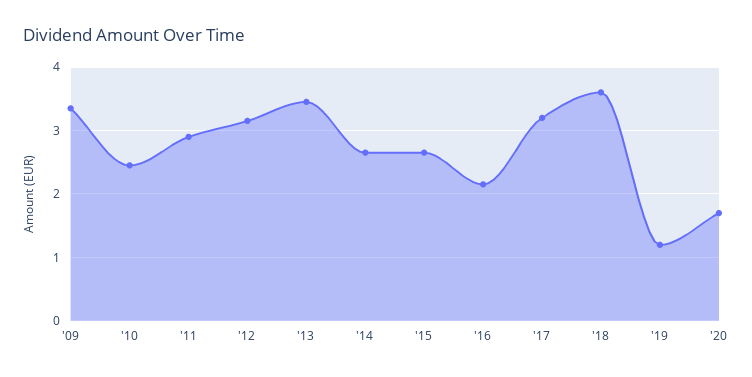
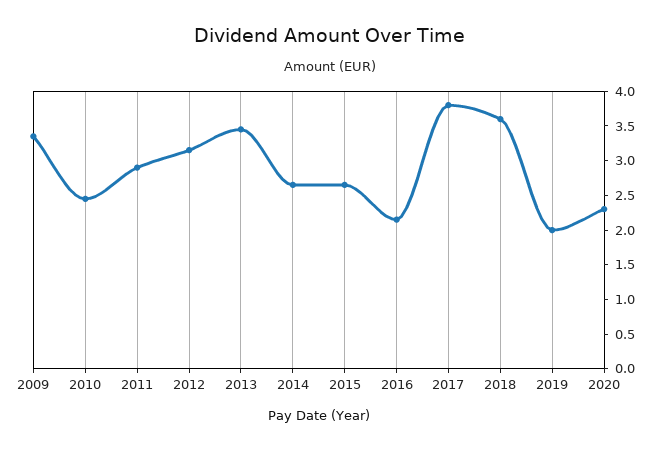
  {
    "'09": 3.4,
    "'10": 2.5,
    "'11": 2.9,
    "'12": 3.2,
    "'13": 3.5,
    "'14": 2.7,
    "'15": 2.7,
    "'16": 2.2,
-   "'17": 3.2,
+   "'17": 3.75,
    "'18": 3.6,
-   "'19": 1.2,
+   "'19": 2,
-   "'20": 1.7
+   "'20": 2.25
  }

